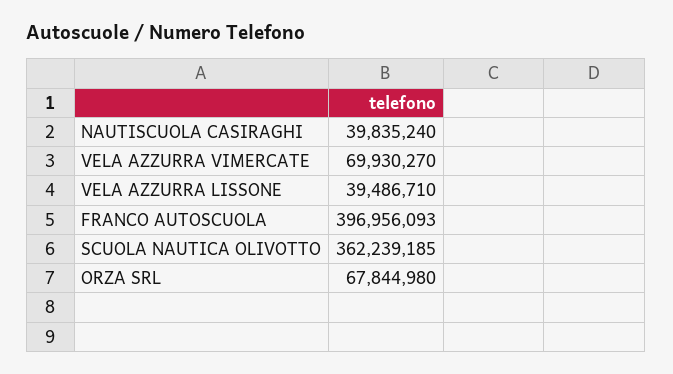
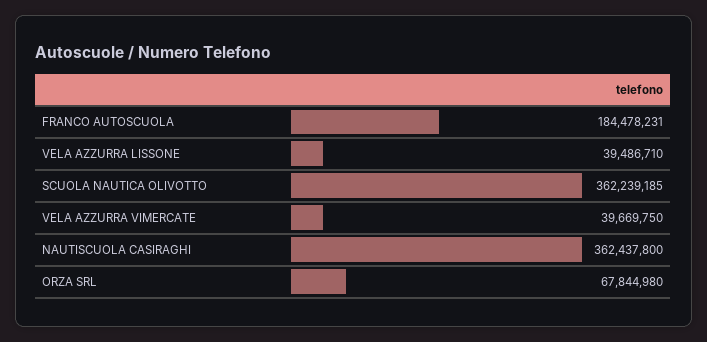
  {
-   "NAUTISCUOLA CASIRAGHI": 39835240,
+   "NAUTISCUOLA CASIRAGHI": 362437800,
-   "VELA AZZURRA VIMERCATE": 69930270,
+   "VELA AZZURRA VIMERCATE": 39669750,
    "VELA AZZURRA LISSONE": 39486710,
-   "FRANCO AUTOSCUOLA": 396956093,
+   "FRANCO AUTOSCUOLA": 184478231,
    "SCUOLA NAUTICA OLIVOTTO": 362239185,
    "ORZA SRL": 67844980
  }

